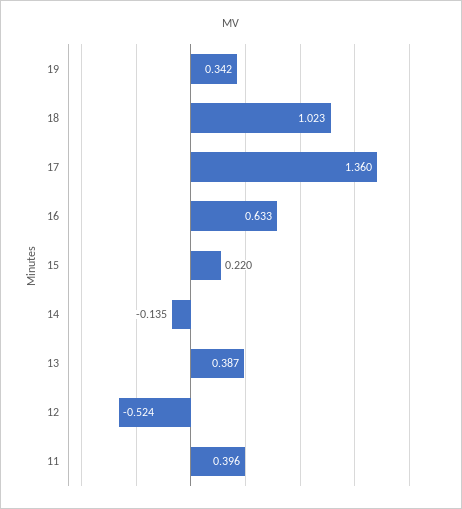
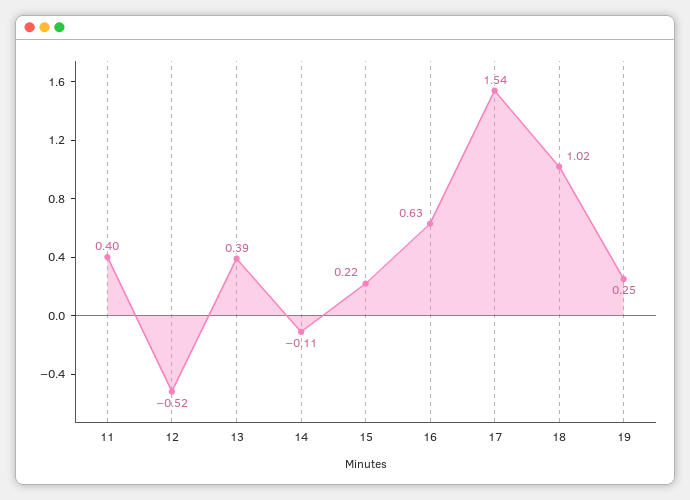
  {
-   "19": 0.342,
+   "19": 0.25,
    "18": 1.023,
-   "17": 1.36,
+   "17": 1.54,
    "16": 0.633,
    "15": 0.22,
-   "14": -0.135,
+   "14": -0.11,
    "13": 0.387,
    "12": -0.524,
    "11": 0.396
  }

